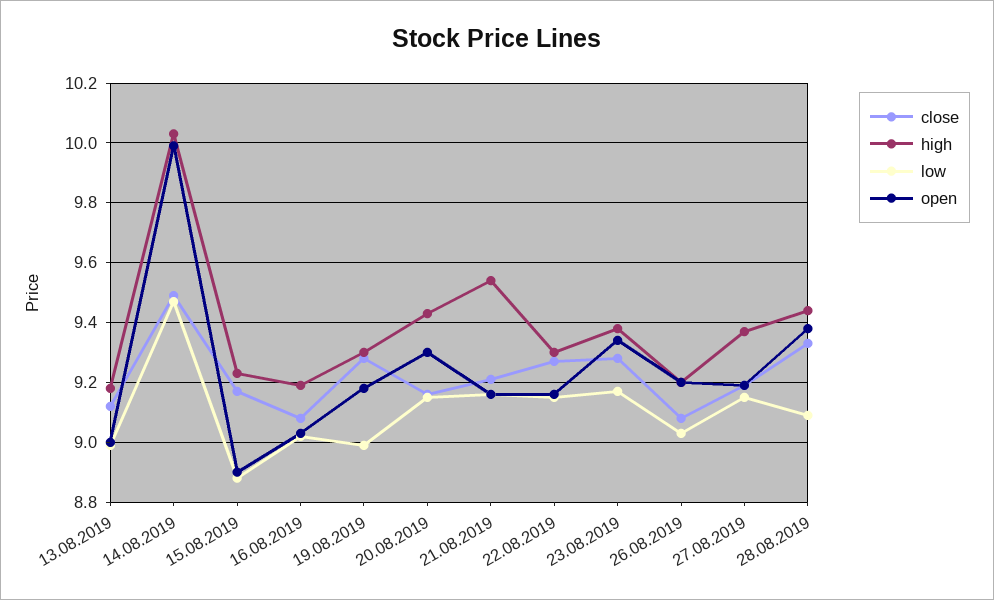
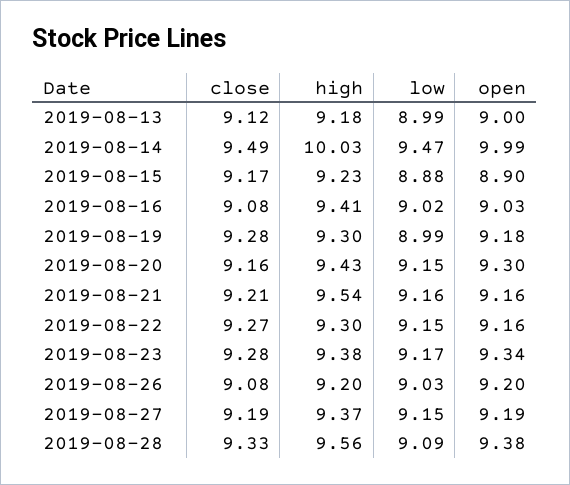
  {
    "close": {
      "13.08.2019": 9.12,
      "14.08.2019": 9.49,
      "15.08.2019": 9.17,
      "16.08.2019": 9.08,
      "19.08.2019": 9.28,
      "20.08.2019": 9.16,
      "21.08.2019": 9.21,
      "22.08.2019": 9.27,
      "23.08.2019": 9.28,
      "26.08.2019": 9.08,
      "27.08.2019": 9.19,
      "28.08.2019": 9.33
    },
    "high": {
      "13.08.2019": 9.18,
      "14.08.2019": 10.03,
      "15.08.2019": 9.23,
-     "16.08.2019": 9.2,
+     "16.08.2019": 9.41,
      "19.08.2019": 9.3,
      "20.08.2019": 9.43,
      "21.08.2019": 9.54,
      "22.08.2019": 9.3,
      "23.08.2019": 9.38,
      "26.08.2019": 9.2,
      "27.08.2019": 9.37,
-     "28.08.2019": 9.45
+     "28.08.2019": 9.56
    },
    "low": {
      "13.08.2019": 8.99,
      "14.08.2019": 9.47,
      "15.08.2019": 8.88,
      "16.08.2019": 9.02,
      "19.08.2019": 8.99,
      "20.08.2019": 9.15,
      "21.08.2019": 9.16,
      "22.08.2019": 9.15,
      "23.08.2019": 9.17,
      "26.08.2019": 9.03,
      "27.08.2019": 9.15,
      "28.08.2019": 9.09
    },
    "open": {
      "13.08.2019": 9,
      "14.08.2019": 9.99,
      "15.08.2019": 8.9,
      "16.08.2019": 9.03,
      "19.08.2019": 9.18,
      "20.08.2019": 9.3,
      "21.08.2019": 9.16,
      "22.08.2019": 9.16,
      "23.08.2019": 9.34,
      "26.08.2019": 9.2,
      "27.08.2019": 9.19,
      "28.08.2019": 9.38
    }
  }

